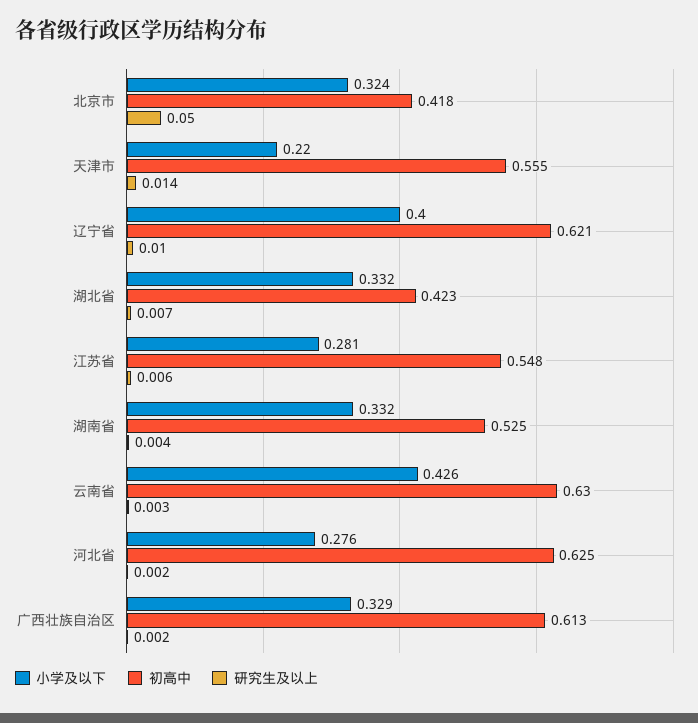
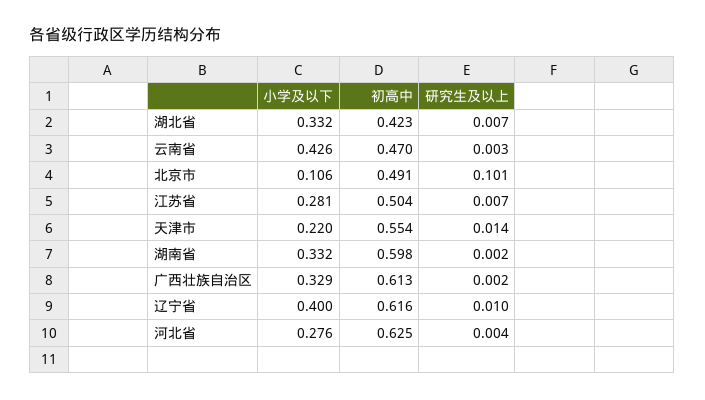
  {
    "小学及以下": {
-     "北京市": 0.324,
+     "北京市": 0.106,
      "天津市": 0.22,
      "辽宁省": 0.4,
      "湖北省": 0.332,
      "江苏省": 0.281,
      "湖南省": 0.332,
      "云南省": 0.426,
      "河北省": 0.276,
      "广西壮族自治区": 0.329
    },
    "初高中": {
-     "北京市": 0.418,
+     "北京市": 0.491,
-     "天津市": 0.555,
+     "天津市": 0.554,
-     "辽宁省": 0.621,
+     "辽宁省": 0.616,
      "湖北省": 0.423,
-     "江苏省": 0.548,
+     "江苏省": 0.504,
-     "湖南省": 0.525,
+     "湖南省": 0.598,
-     "云南省": 0.63,
+     "云南省": 0.47,
      "河北省": 0.625,
      "广西壮族自治区": 0.613
    },
    "研究生及以上": {
-     "北京市": 0.05,
+     "北京市": 0.101,
      "天津市": 0.014,
      "辽宁省": 0.01,
      "湖北省": 0.007,
-     "江苏省": 0.006,
+     "江苏省": 0.007,
-     "湖南省": 0.004,
+     "湖南省": 0.002,
      "云南省": 0.003,
-     "河北省": 0.002,
+     "河北省": 0.004,
      "广西壮族自治区": 0.002
    }
  }

